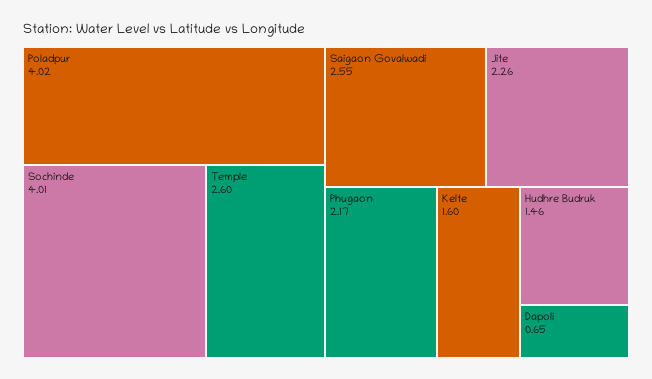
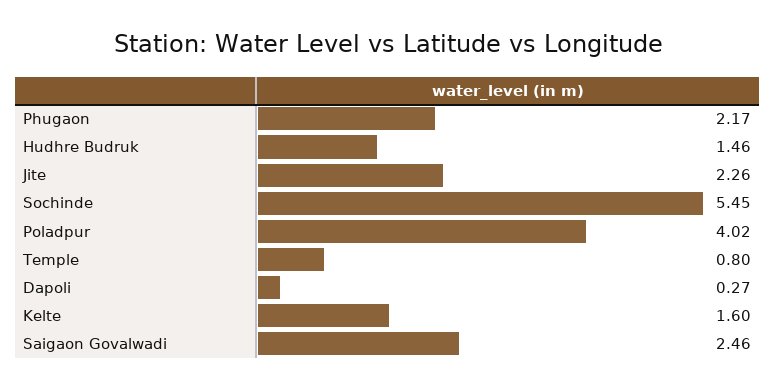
  {
    "Poladpur": 4.02,
-   "Sochinde": 4.01,
+   "Sochinde": 5.45,
-   "Temple": 2.6,
+   "Temple": 0.8,
-   "Saigaon Govalwadi": 2.55,
+   "Saigaon Govalwadi": 2.46,
    "Jite": 2.26,
    "Phugaon": 2.17,
    "Kelte": 1.6,
    "Hudhre Budruk": 1.46,
-   "Dapoli": 0.65
+   "Dapoli": 0.27
  }

